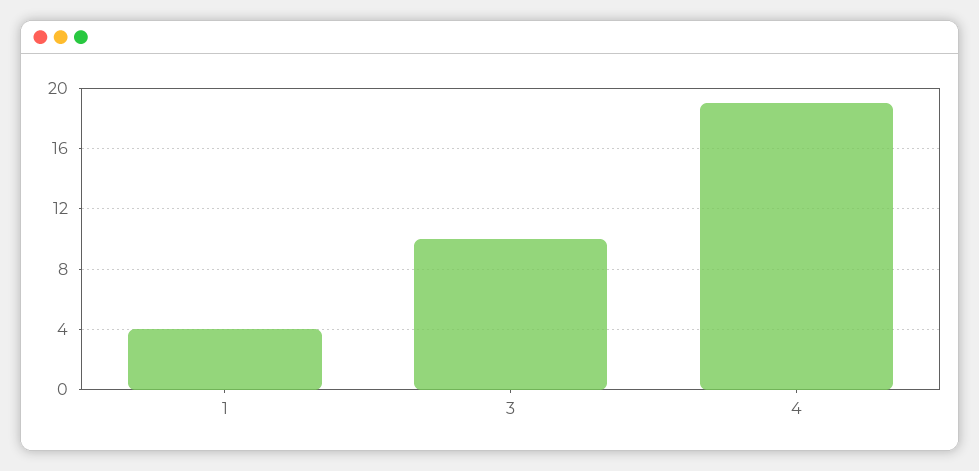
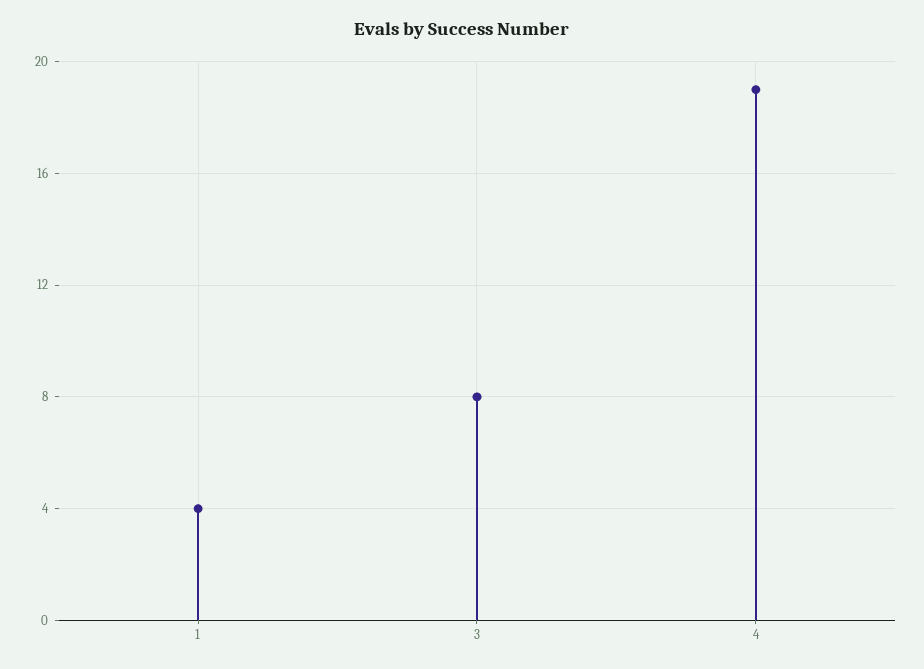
  {
    "1": 4,
-   "3": 10,
+   "3": 8,
    "4": 19
  }

